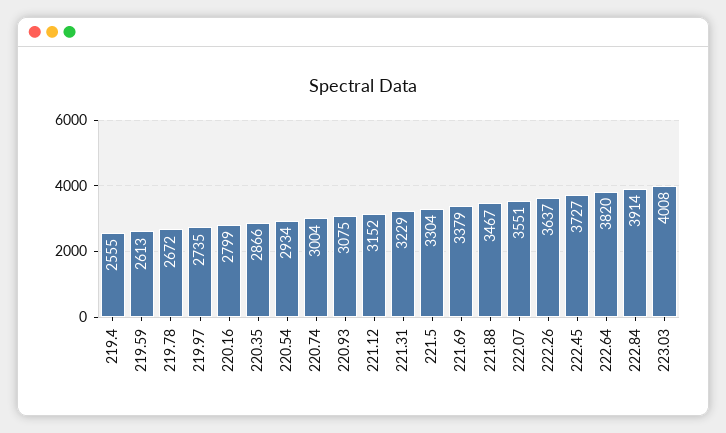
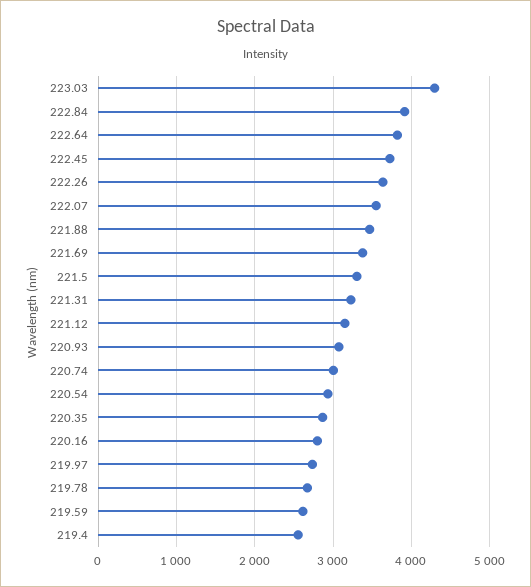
  {
    "219.4": 2555,
    "219.59": 2613,
    "219.78": 2672,
    "219.97": 2735,
    "220.16": 2799,
    "220.35": 2866,
    "220.54": 2934,
    "220.74": 3004,
    "220.93": 3075,
    "221.12": 3152,
    "221.31": 3229,
    "221.5": 3304,
    "221.69": 3379,
    "221.88": 3467,
    "222.07": 3551,
    "222.26": 3637,
    "222.45": 3727,
    "222.64": 3820,
    "222.84": 3914,
-   "223.03": 4008
+   "223.03": 4300
  }

